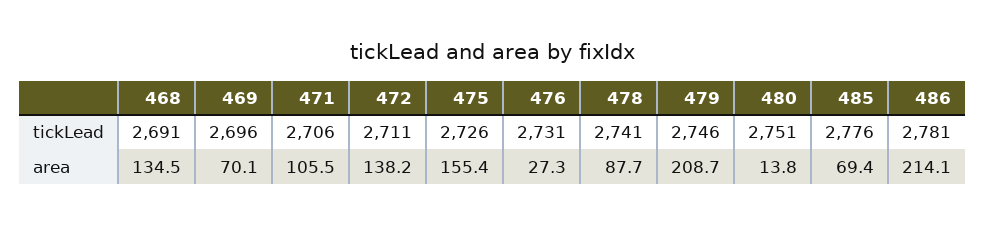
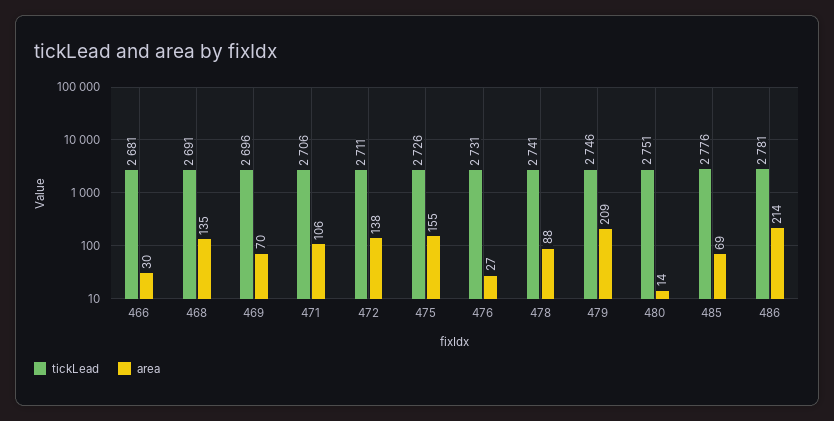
  {
    "tickLead": {
      "468": 2691,
      "469": 2696,
      "471": 2706,
      "472": 2711,
      "475": 2726,
      "476": 2731,
      "478": 2741,
      "479": 2746,
      "480": 2751,
      "485": 2776,
-     "486": 2781
+     "486": 2781,
+     "466": 2681
    },
    "area": {
      "468": 134.5,
      "469": 70.1,
      "471": 105.5,
      "472": 138.2,
      "475": 155.4,
      "476": 27.3,
      "478": 87.7,
      "479": 208.7,
      "480": 13.8,
      "485": 69.4,
-     "486": 214.1
+     "486": 214.1,
+     "466": 30
    }
  }

